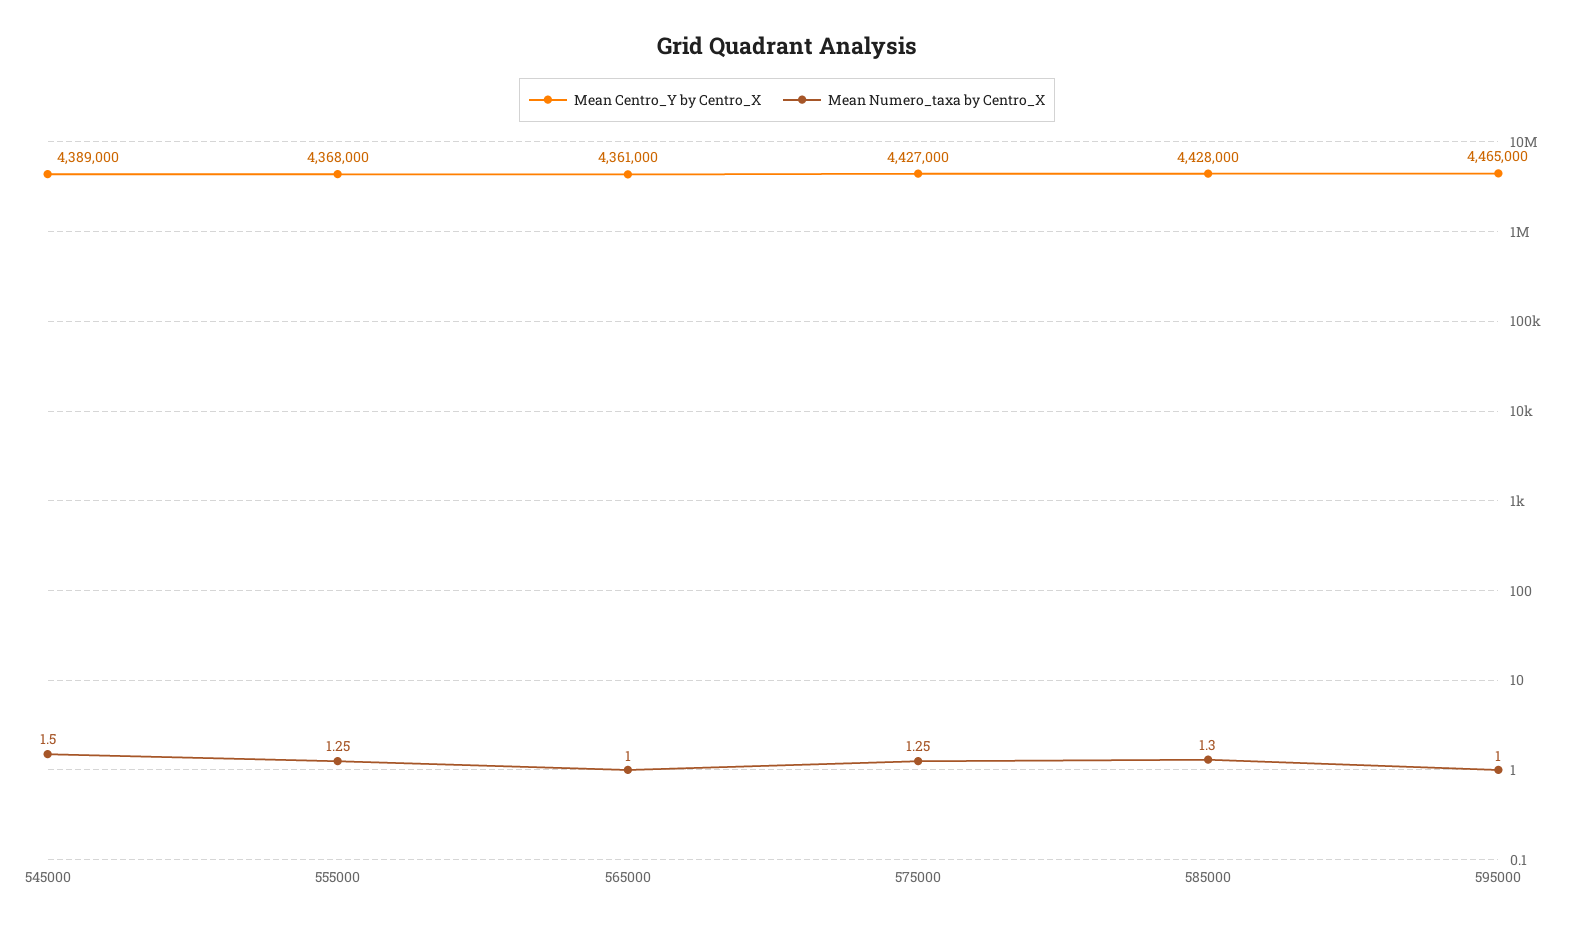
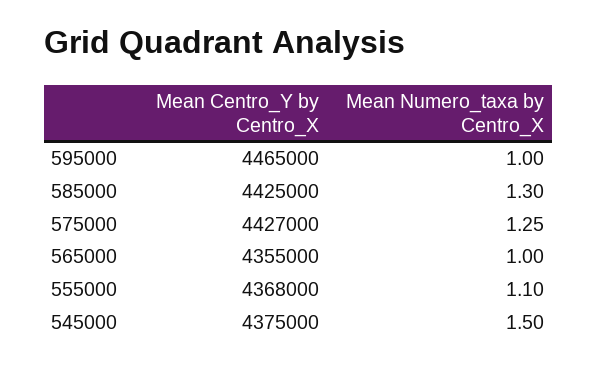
  {
    "Mean Centro_Y by Centro_X": {
-     "545000": 4389000,
+     "545000": 4375000,
      "555000": 4368000,
-     "565000": 4361000,
+     "565000": 4355000,
      "575000": 4427000,
-     "585000": 4428000,
+     "585000": 4425000,
      "595000": 4465000
    },
    "Mean Numero_taxa by Centro_X": {
      "545000": 1.5,
-     "555000": 1.25,
+     "555000": 1.1,
      "565000": 1,
      "575000": 1.25,
      "585000": 1.3,
      "595000": 1
    }
  }

